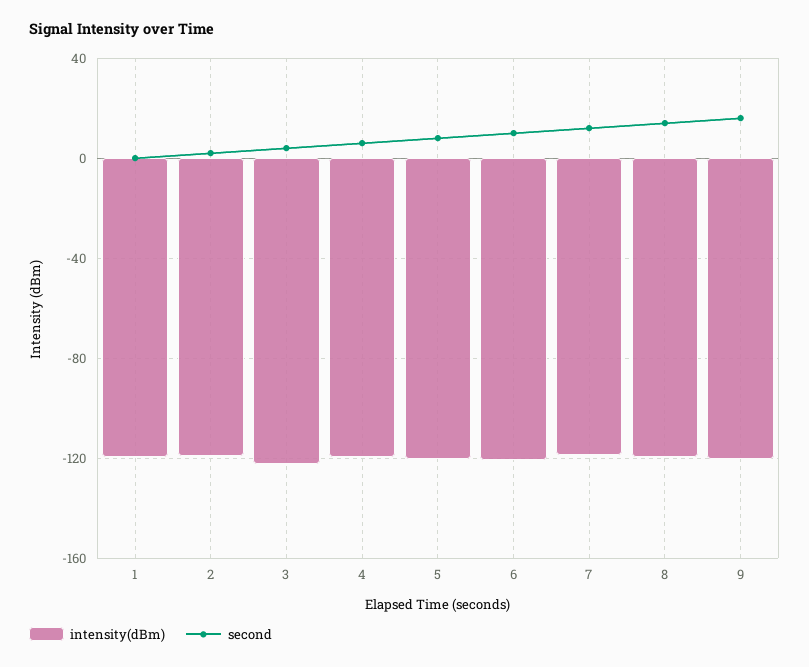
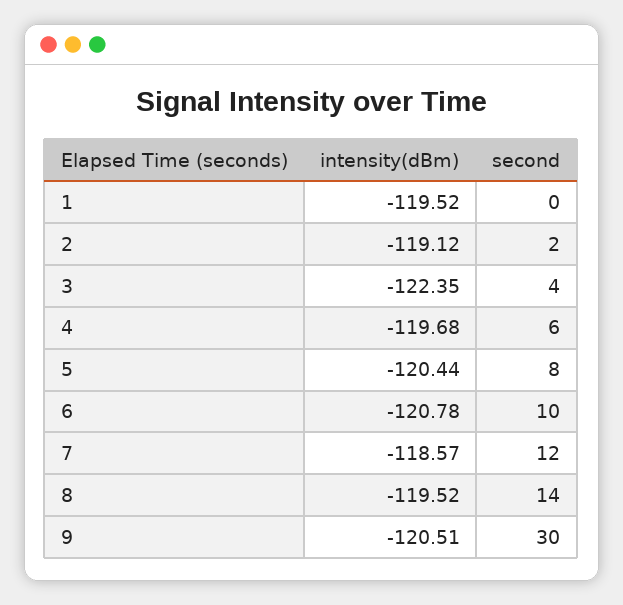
  {
    "intensity(dBm)": {
      "1": -119.52,
      "2": -119.12,
      "3": -122.35,
      "4": -119.68,
      "5": -120.44,
      "6": -120.78,
      "7": -118.57,
      "8": -119.52,
      "9": -120.51
    },
    "second": {
      "1": 0,
      "2": 2,
      "3": 4,
      "4": 6,
      "5": 8,
      "6": 10,
      "7": 12,
      "8": 14,
-     "9": 15
+     "9": 30
    }
  }

